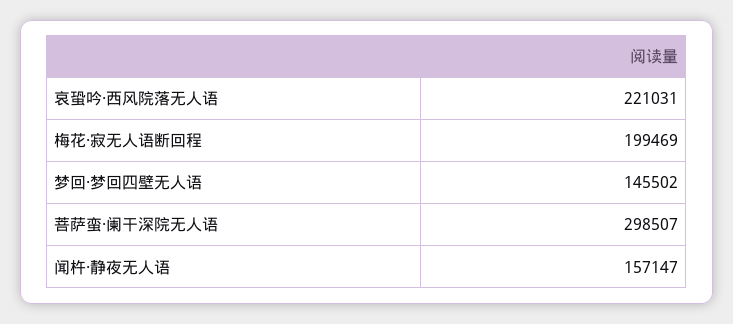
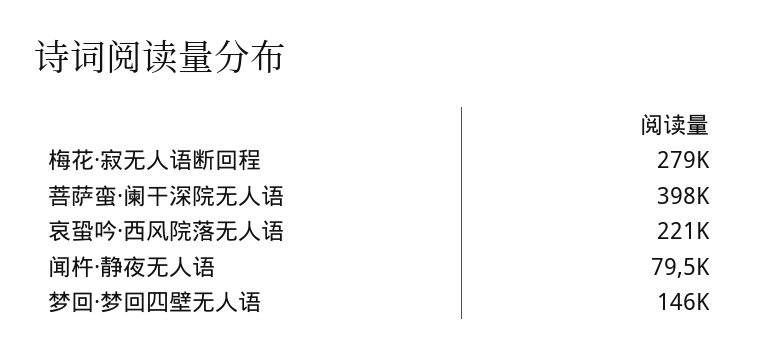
  {
    "哀蛩吟·西风院落无人语": 221031,
-   "梅花·寂无人语断回程": 199469,
+   "梅花·寂无人语断回程": 279000,
    "梦回·梦回四壁无人语": 145502,
-   "菩萨蛮·阑干深院无人语": 298507,
+   "菩萨蛮·阑干深院无人语": 398000,
-   "闻杵·静夜无人语": 157147
+   "闻杵·静夜无人语": 79500
  }

